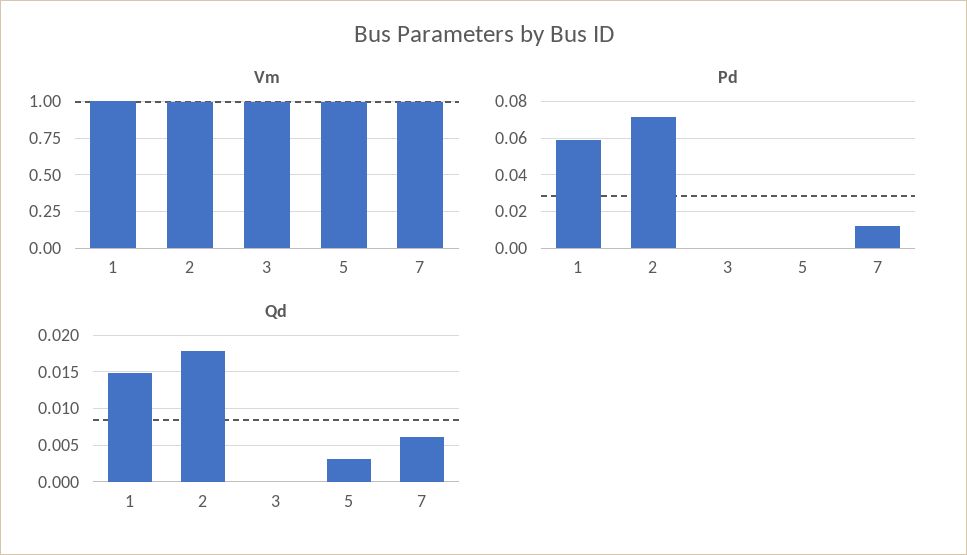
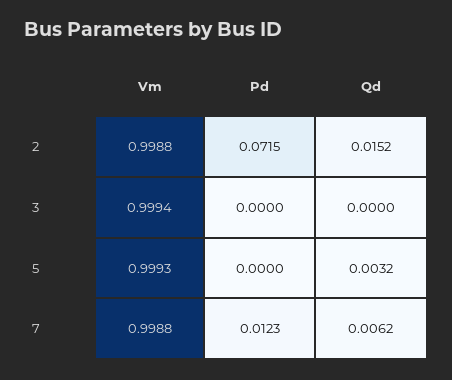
  {
    "Vm": {
-     "1": 1,
      "2": 0.9988,
      "3": 0.9994,
      "5": 0.9993,
      "7": 0.9988
    },
    "Pd": {
-     "1": 0.06,
      "2": 0.0715,
      "3": 0,
      "5": 0,
      "7": 0.0123
    },
    "Qd": {
-     "1": 0.015,
-     "2": 0.018,
+     "2": 0.0152,
      "3": 0,
      "5": 0.0032,
      "7": 0.0062
    }
  }

